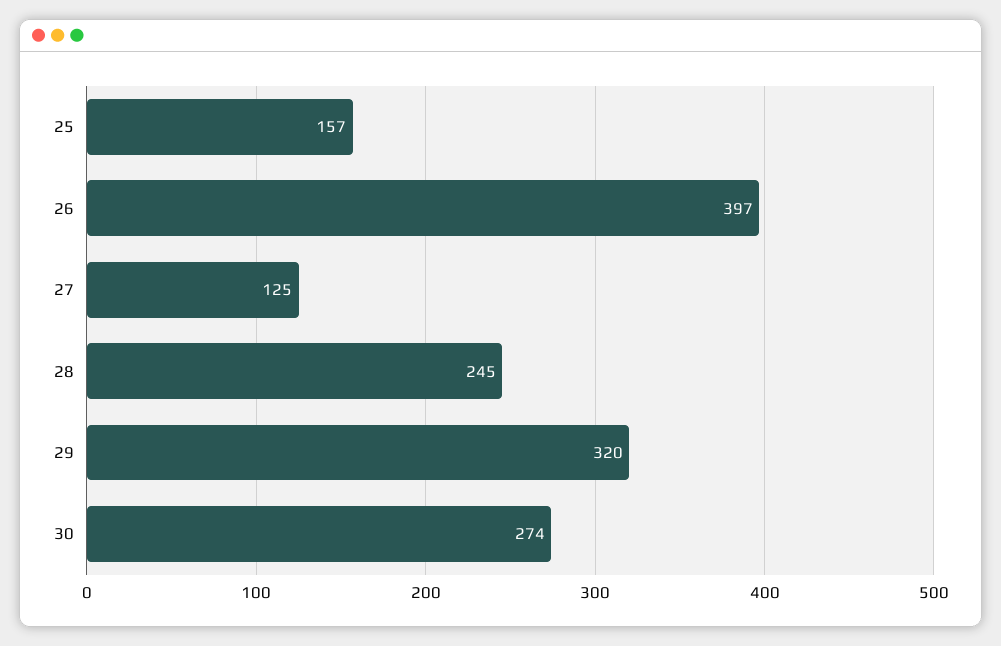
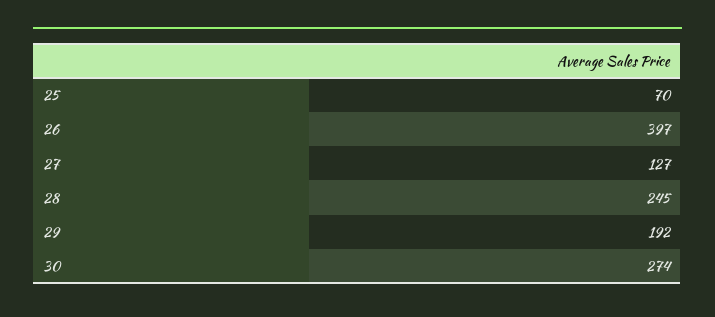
  {
-   "25": 157,
+   "25": 70,
    "26": 397,
-   "27": 125,
+   "27": 127,
    "28": 245,
-   "29": 320,
+   "29": 192,
    "30": 274
  }

